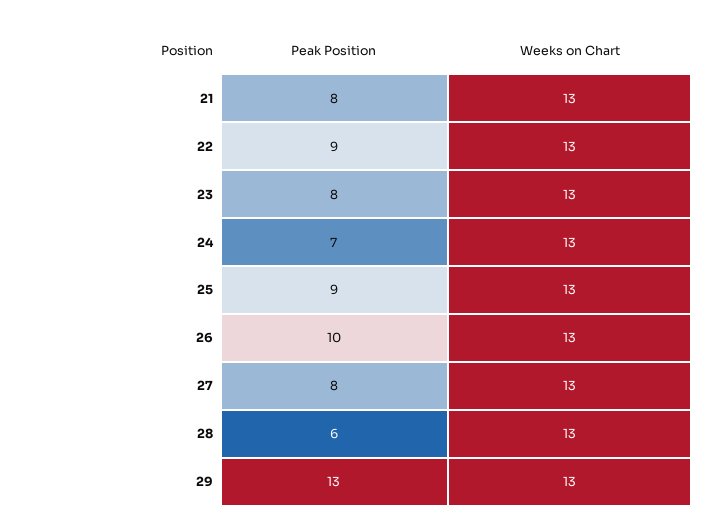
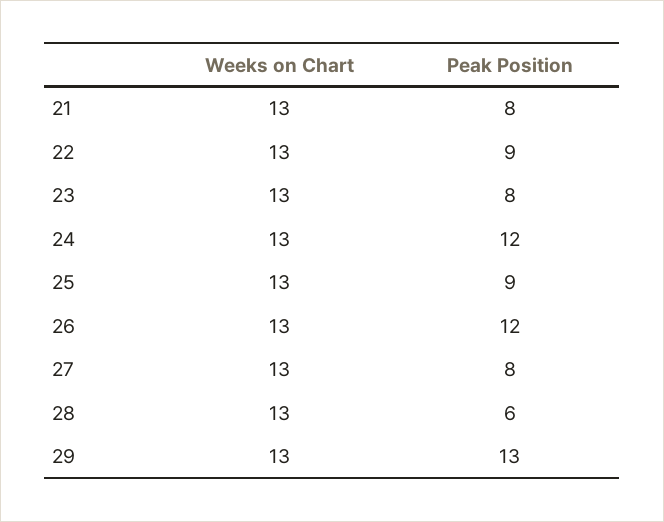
  {
    "Peak Position": {
      "21": 8,
      "22": 9,
      "23": 8,
-     "24": 7,
+     "24": 12,
      "25": 9,
-     "26": 10,
+     "26": 12,
      "27": 8,
      "28": 6,
      "29": 13
    },
    "Weeks on Chart": {
      "21": 13,
      "22": 13,
      "23": 13,
      "24": 13,
      "25": 13,
      "26": 13,
      "27": 13,
      "28": 13,
      "29": 13
    }
  }

